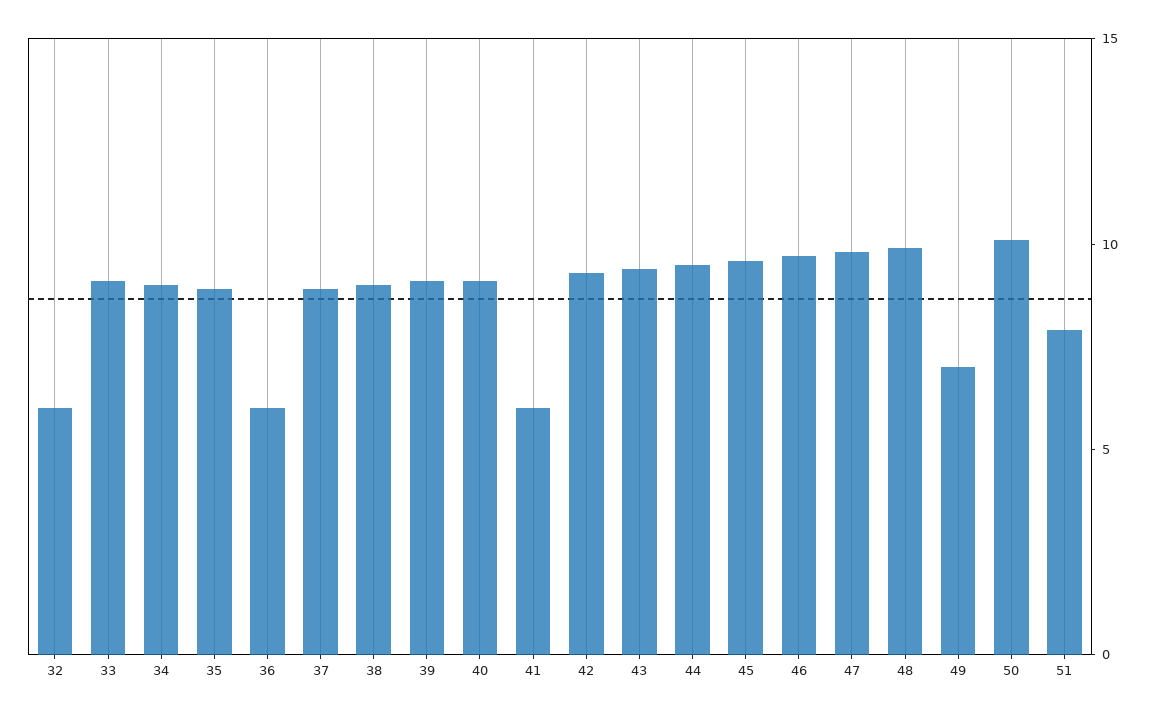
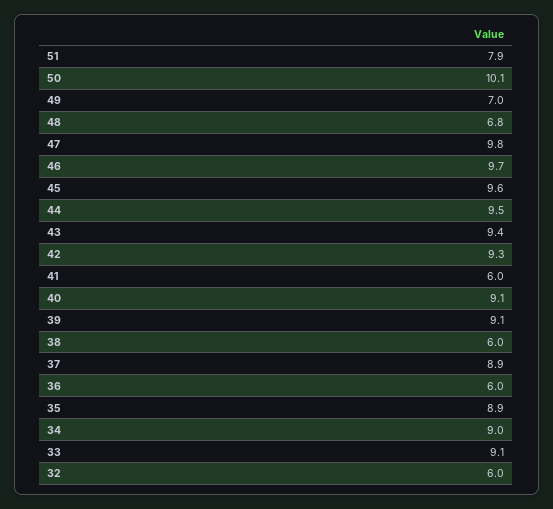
  {
    "32": 6,
    "33": 9.1,
    "34": 9,
    "35": 8.9,
    "36": 6,
    "37": 8.9,
-   "38": 9,
+   "38": 6,
    "39": 9.1,
    "40": 9.1,
    "41": 6,
    "42": 9.3,
    "43": 9.4,
    "44": 9.5,
    "45": 9.6,
    "46": 9.7,
    "47": 9.8,
-   "48": 10,
+   "48": 6.8,
    "49": 7,
    "50": 10.1,
    "51": 7.9
  }

